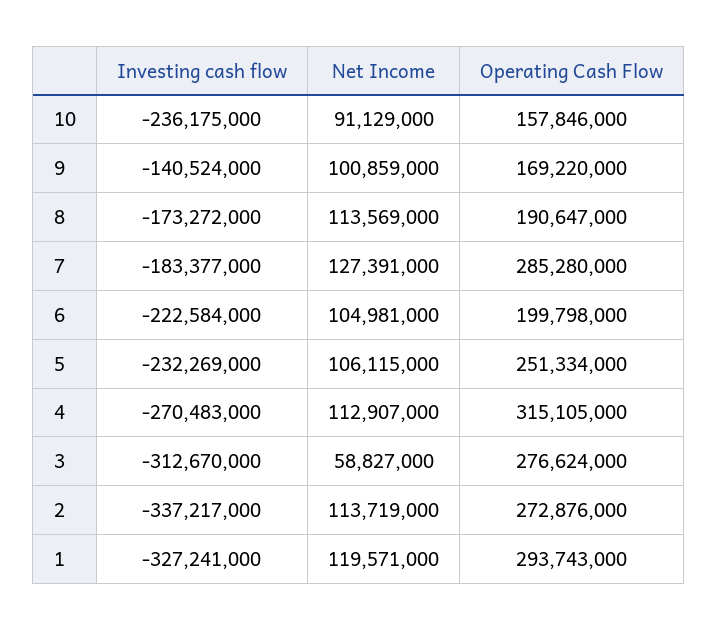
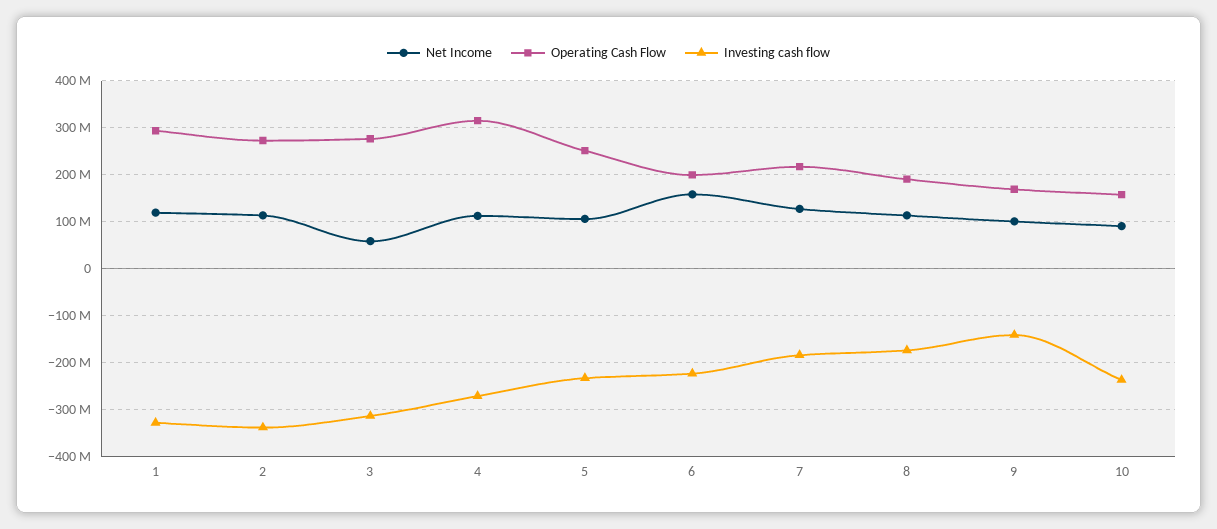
  {
    "Investing cash flow": {
      "10": -236175000,
      "9": -140524000,
      "8": -173272000,
      "7": -183377000,
      "6": -222584000,
      "5": -232269000,
      "4": -270483000,
      "3": -312670000,
      "2": -337217000,
      "1": -327241000
    },
    "Net Income": {
      "10": 91129000,
      "9": 100859000,
      "8": 113569000,
      "7": 127391000,
-     "6": 104981000,
+     "6": 160000000,
      "5": 106115000,
      "4": 112907000,
      "3": 58827000,
      "2": 113719000,
      "1": 119571000
    },
    "Operating Cash Flow": {
      "10": 157846000,
      "9": 169220000,
      "8": 190647000,
-     "7": 285280000,
+     "7": 220000000,
      "6": 199798000,
      "5": 251334000,
      "4": 315105000,
      "3": 276624000,
      "2": 272876000,
      "1": 293743000
    }
  }

